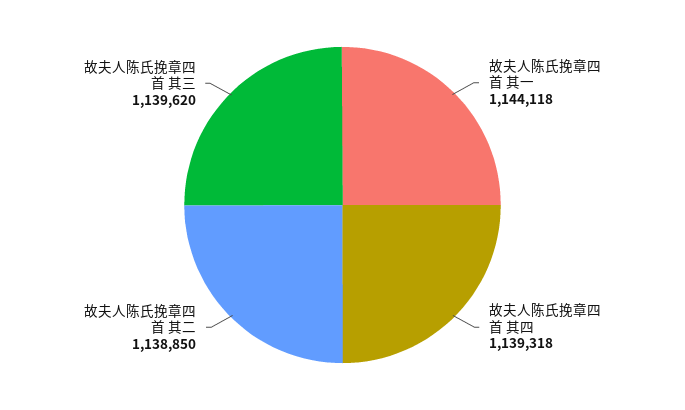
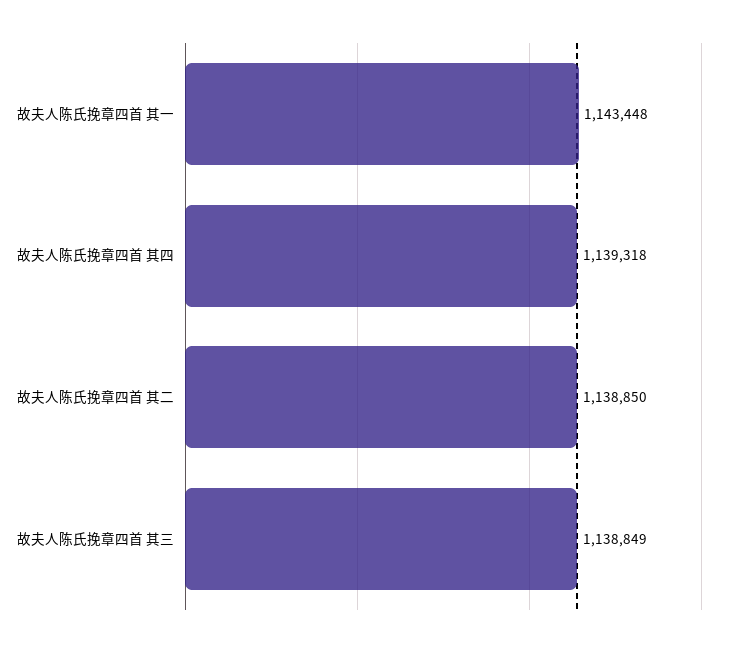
  {
-   "故夫人陈氏挽章四首 其一": 1144118,
+   "故夫人陈氏挽章四首 其一": 1143448,
    "故夫人陈氏挽章四首 其四": 1139318,
    "故夫人陈氏挽章四首 其二": 1138850,
-   "故夫人陈氏挽章四首 其三": 1139620
+   "故夫人陈氏挽章四首 其三": 1138849
  }

